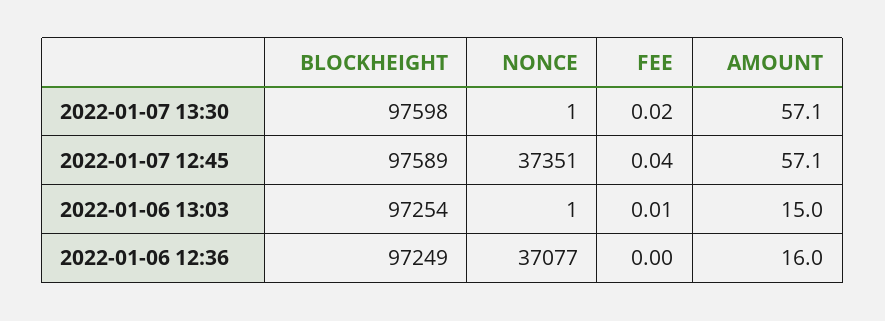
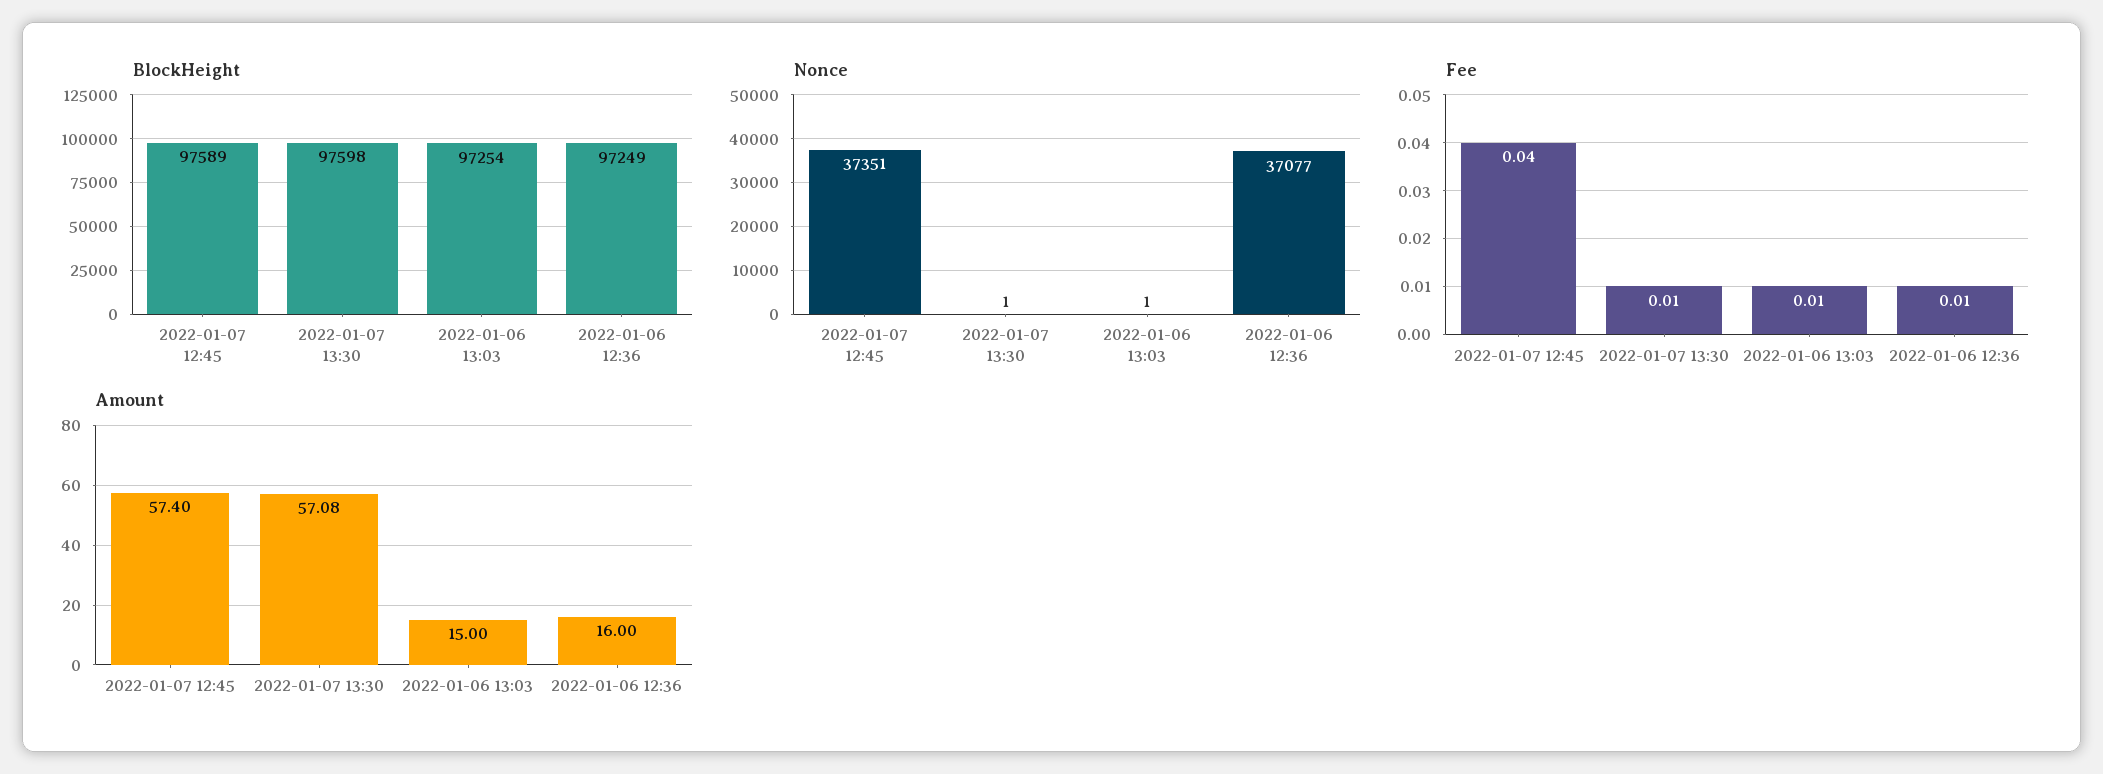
  {
    "BLOCKHEIGHT": {
      "2022-01-07 13:30": 97598,
      "2022-01-07 12:45": 97589,
      "2022-01-06 13:03": 97254,
      "2022-01-06 12:36": 97249
    },
    "NONCE": {
      "2022-01-07 13:30": 1,
      "2022-01-07 12:45": 37351,
      "2022-01-06 13:03": 1,
      "2022-01-06 12:36": 37077
    },
    "FEE": {
-     "2022-01-07 13:30": 0.02,
+     "2022-01-07 13:30": 0.01,
      "2022-01-07 12:45": 0.04,
      "2022-01-06 13:03": 0.01,
-     "2022-01-06 12:36": 0
+     "2022-01-06 12:36": 0.01
    },
    "AMOUNT": {
      "2022-01-07 13:30": 57.08,
-     "2022-01-07 12:45": 57.1,
+     "2022-01-07 12:45": 57.4,
      "2022-01-06 13:03": 15,
      "2022-01-06 12:36": 16
    }
  }

